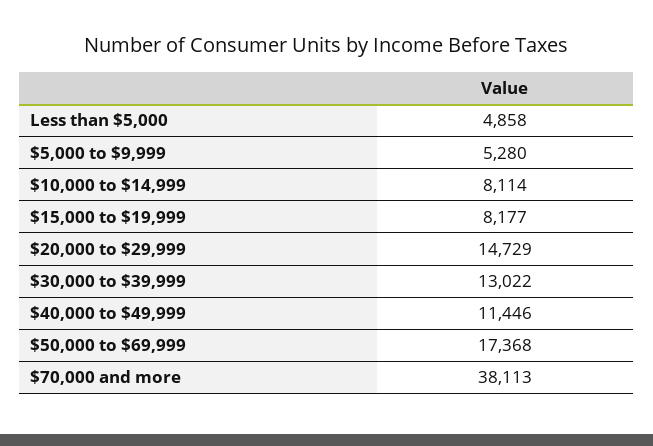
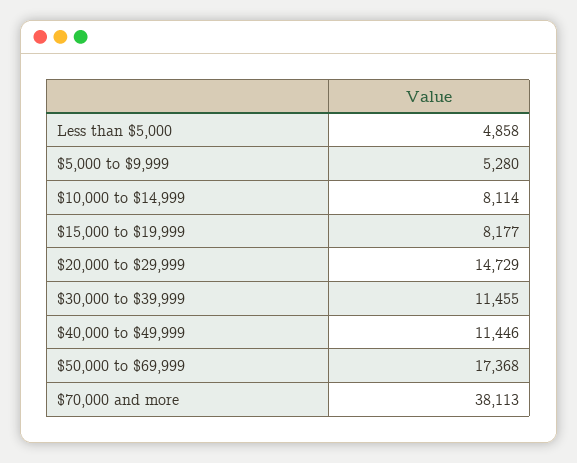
  {
    "Less than $5,000": 4858,
    "$5,000 to $9,999": 5280,
    "$10,000 to $14,999": 8114,
    "$15,000 to $19,999": 8177,
    "$20,000 to $29,999": 14729,
-   "$30,000 to $39,999": 13022,
+   "$30,000 to $39,999": 11455,
    "$40,000 to $49,999": 11446,
    "$50,000 to $69,999": 17368,
    "$70,000 and more": 38113
  }

